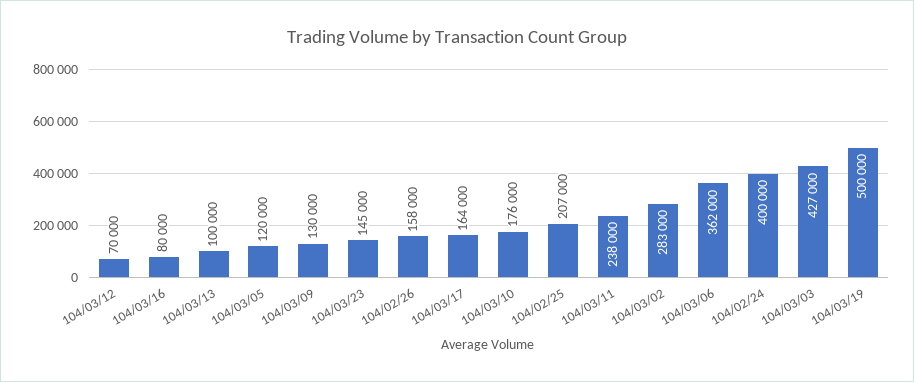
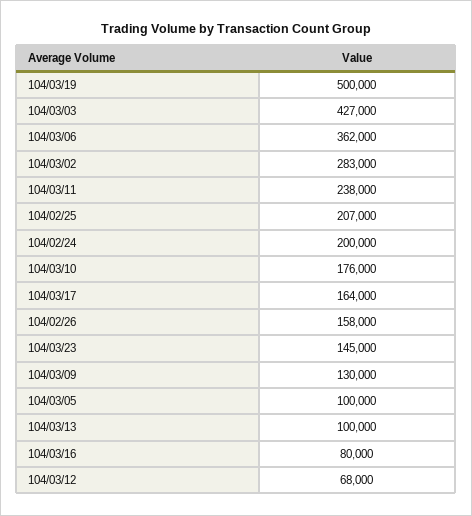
  {
-   "104/03/12": 70000,
+   "104/03/12": 68000,
    "104/03/16": 80000,
    "104/03/13": 100000,
-   "104/03/05": 120000,
+   "104/03/05": 100000,
    "104/03/09": 130000,
    "104/03/23": 145000,
    "104/02/26": 158000,
    "104/03/17": 164000,
    "104/03/10": 176000,
    "104/02/25": 207000,
    "104/03/11": 238000,
    "104/03/02": 283000,
    "104/03/06": 362000,
-   "104/02/24": 400000,
+   "104/02/24": 200000,
    "104/03/03": 427000,
    "104/03/19": 500000
  }

